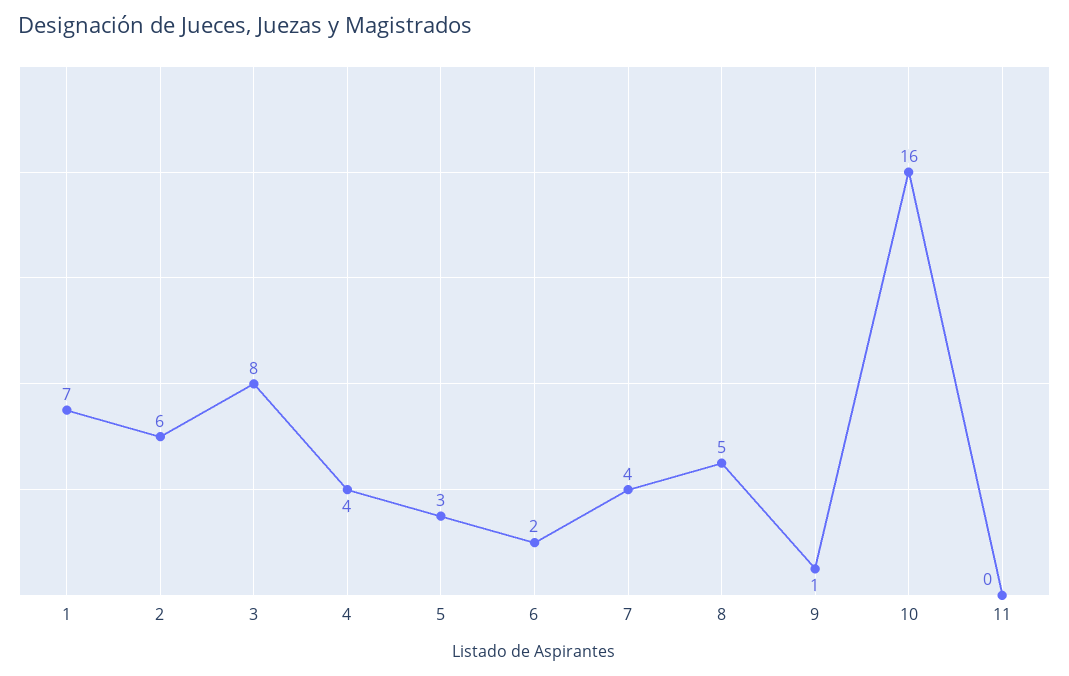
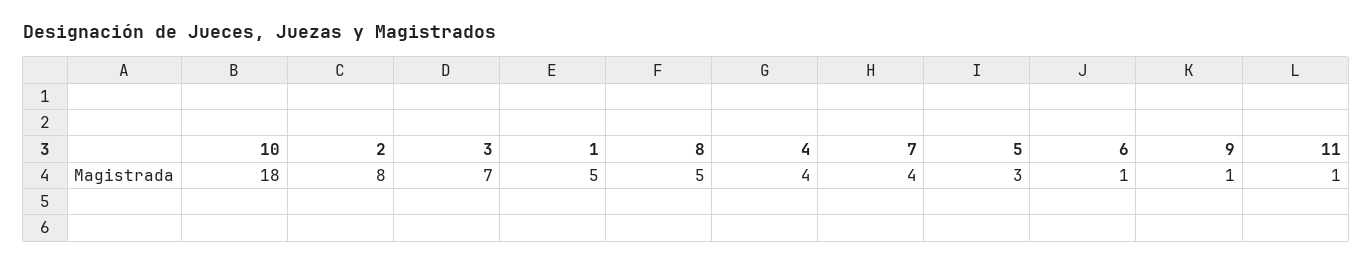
  {
-   "1": 7,
+   "1": 5,
-   "2": 6,
+   "2": 8,
-   "3": 8,
+   "3": 7,
    "4": 4,
    "5": 3,
-   "6": 2,
+   "6": 1,
    "7": 4,
    "8": 5,
    "9": 1,
-   "10": 16,
+   "10": 18,
-   "11": 0
+   "11": 1
  }

